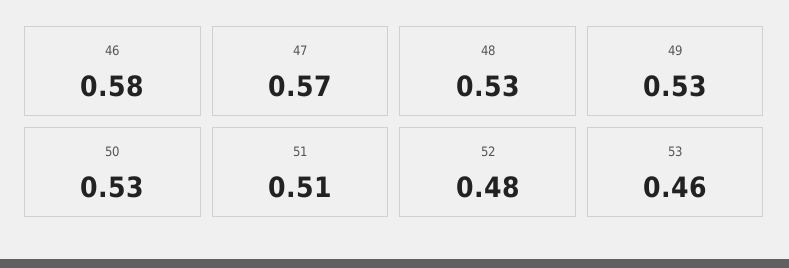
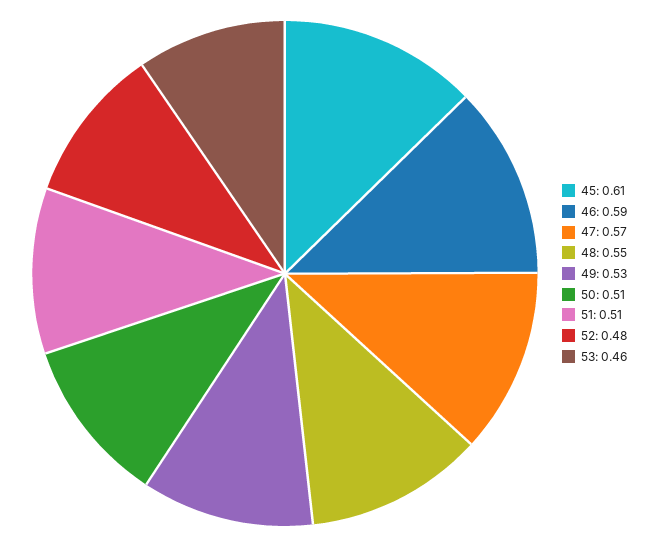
  {
-   "46": 0.58,
+   "46": 0.59,
    "47": 0.57,
-   "48": 0.53,
+   "48": 0.55,
    "49": 0.53,
-   "50": 0.53,
+   "50": 0.51,
    "51": 0.51,
    "52": 0.48,
-   "53": 0.46
+   "53": 0.46,
+   "45": 0.61
  }

